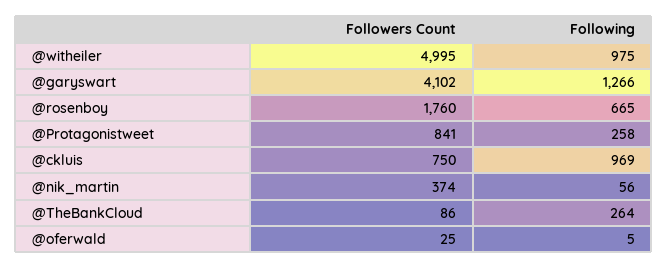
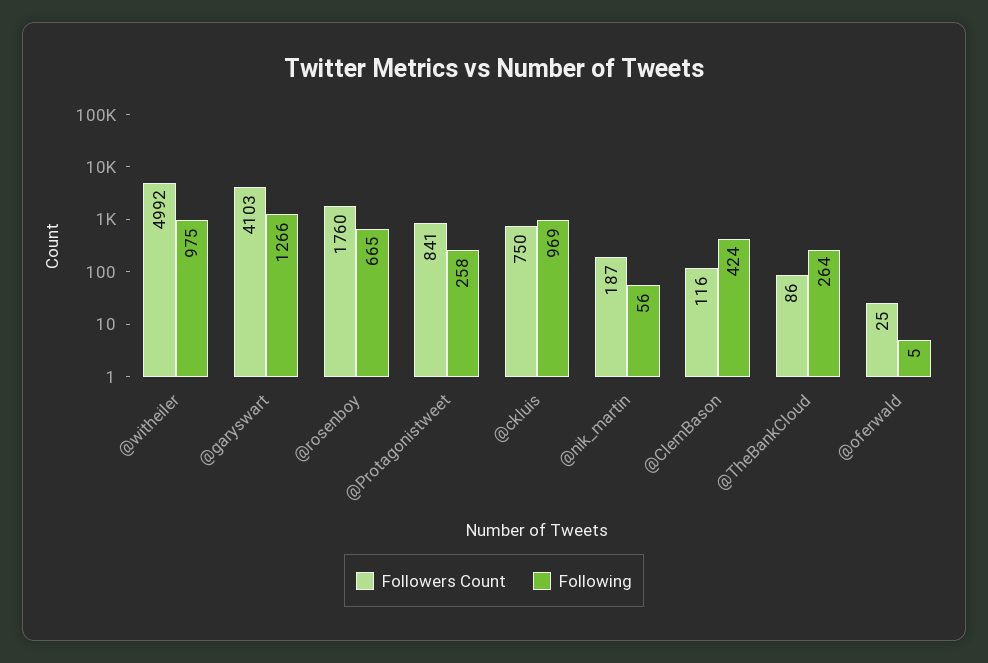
  {
    "Followers Count": {
-     "@witheiler": 4995,
+     "@witheiler": 4992,
-     "@garyswart": 4102,
+     "@garyswart": 4103,
      "@rosenboy": 1760,
      "@Protagonistweet": 841,
      "@ckluis": 750,
-     "@nik_martin": 374,
+     "@nik_martin": 187,
      "@TheBankCloud": 86,
-     "@oferwald": 25
+     "@oferwald": 25,
+     "@ClemBason": 116
    },
    "Following": {
      "@witheiler": 975,
      "@garyswart": 1266,
      "@rosenboy": 665,
      "@Protagonistweet": 258,
      "@ckluis": 969,
      "@nik_martin": 56,
      "@TheBankCloud": 264,
-     "@oferwald": 5
+     "@oferwald": 5,
+     "@ClemBason": 424
    }
  }

